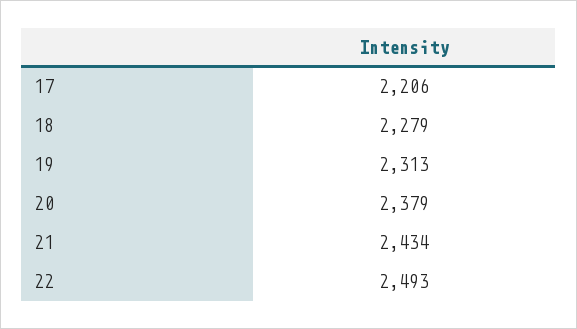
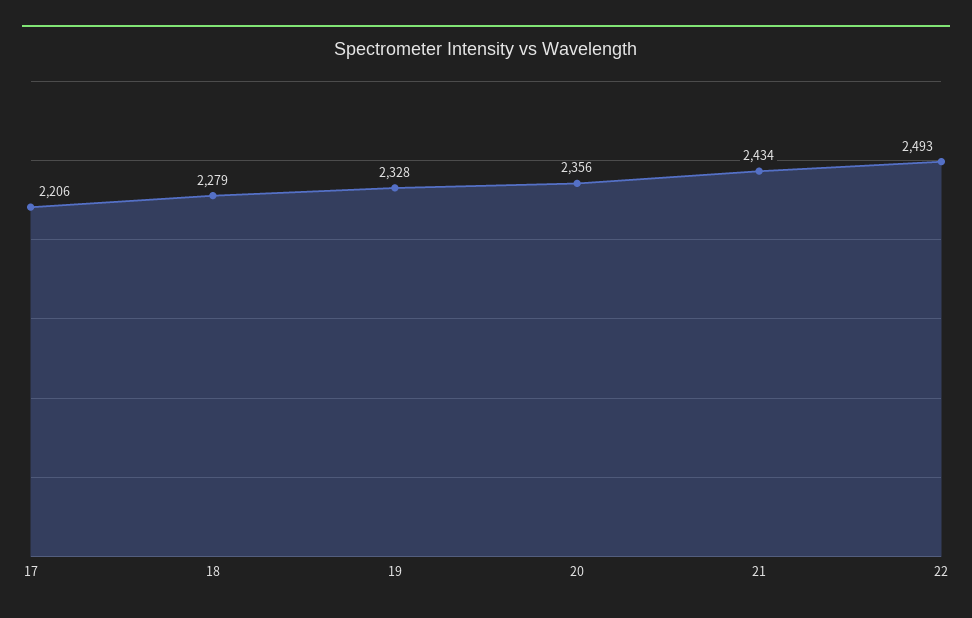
  {
    "17": 2206,
    "18": 2279,
-   "19": 2313,
+   "19": 2328,
-   "20": 2379,
+   "20": 2356,
    "21": 2434,
    "22": 2493
  }

